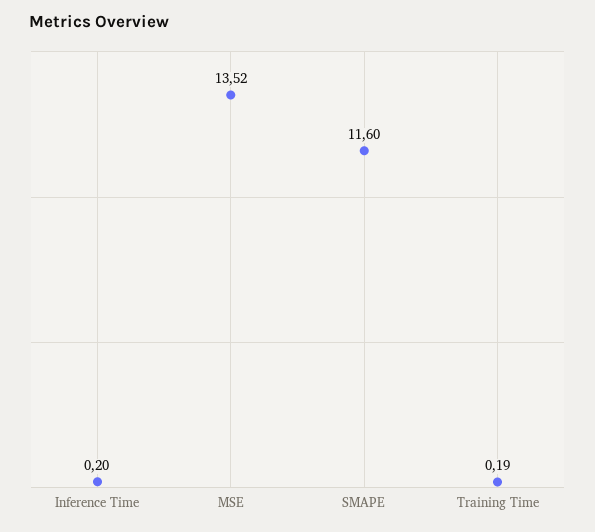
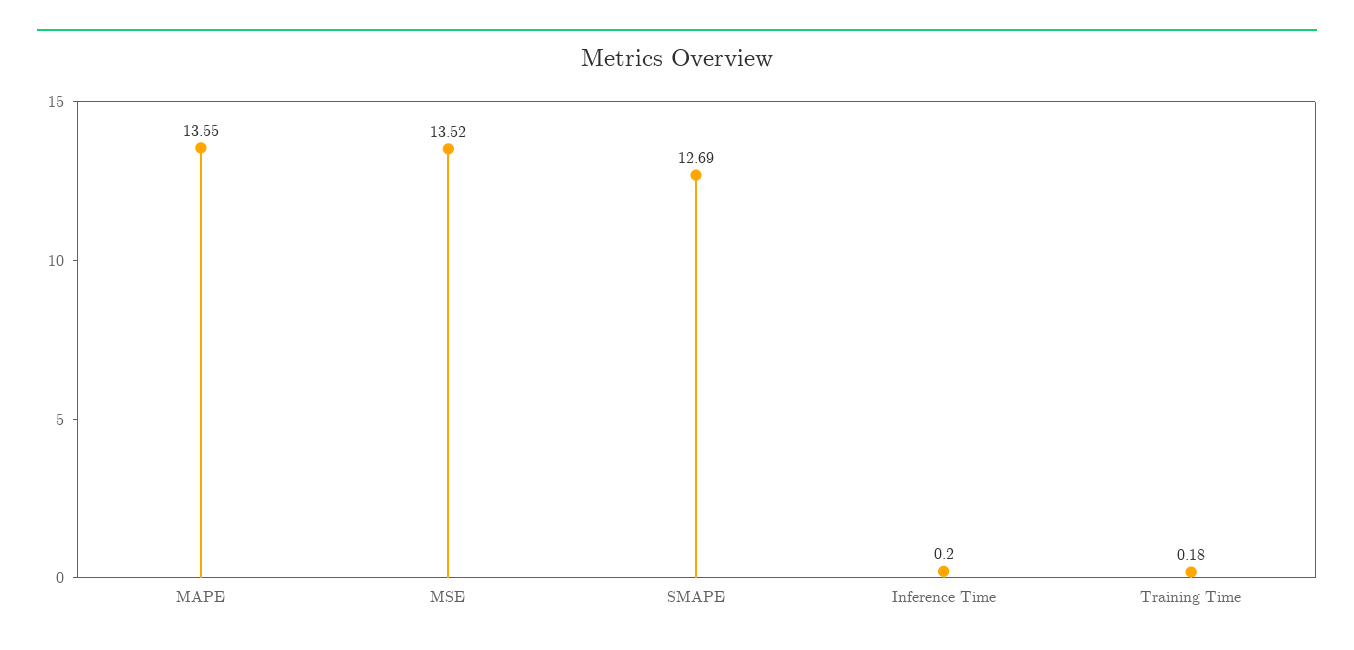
  {
    "Inference Time": 0.2,
    "MSE": 13.52,
-   "SMAPE": 11.6,
+   "SMAPE": 12.69,
-   "Training Time": 0.19
+   "Training Time": 0.18,
+   "MAPE": 13.55
  }

